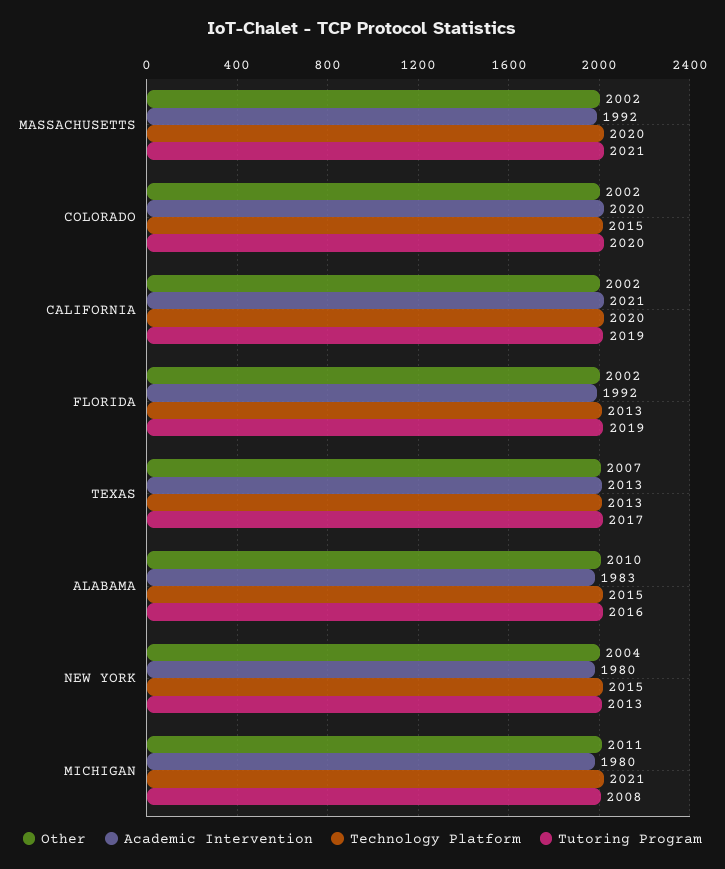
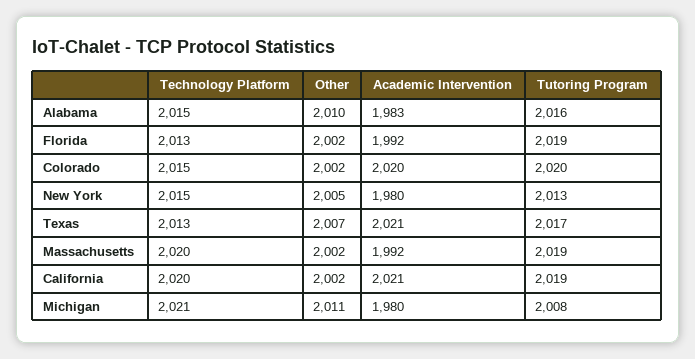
  {
    "Other": {
      "MASSACHUSETTS": 2002,
      "COLORADO": 2002,
      "CALIFORNIA": 2002,
      "FLORIDA": 2002,
      "TEXAS": 2007,
      "ALABAMA": 2010,
-     "NEW YORK": 2004,
+     "NEW YORK": 2005,
      "MICHIGAN": 2011
    },
    "Academic Intervention": {
      "MASSACHUSETTS": 1992,
      "COLORADO": 2020,
      "CALIFORNIA": 2021,
      "FLORIDA": 1992,
-     "TEXAS": 2013,
+     "TEXAS": 2021,
      "ALABAMA": 1983,
      "NEW YORK": 1980,
      "MICHIGAN": 1980
    },
    "Technology Platform": {
      "MASSACHUSETTS": 2020,
      "COLORADO": 2015,
      "CALIFORNIA": 2020,
      "FLORIDA": 2013,
      "TEXAS": 2013,
      "ALABAMA": 2015,
      "NEW YORK": 2015,
      "MICHIGAN": 2021
    },
    "Tutoring Program": {
-     "MASSACHUSETTS": 2021,
+     "MASSACHUSETTS": 2019,
      "COLORADO": 2020,
      "CALIFORNIA": 2019,
      "FLORIDA": 2019,
      "TEXAS": 2017,
      "ALABAMA": 2016,
      "NEW YORK": 2013,
      "MICHIGAN": 2008
    }
  }

